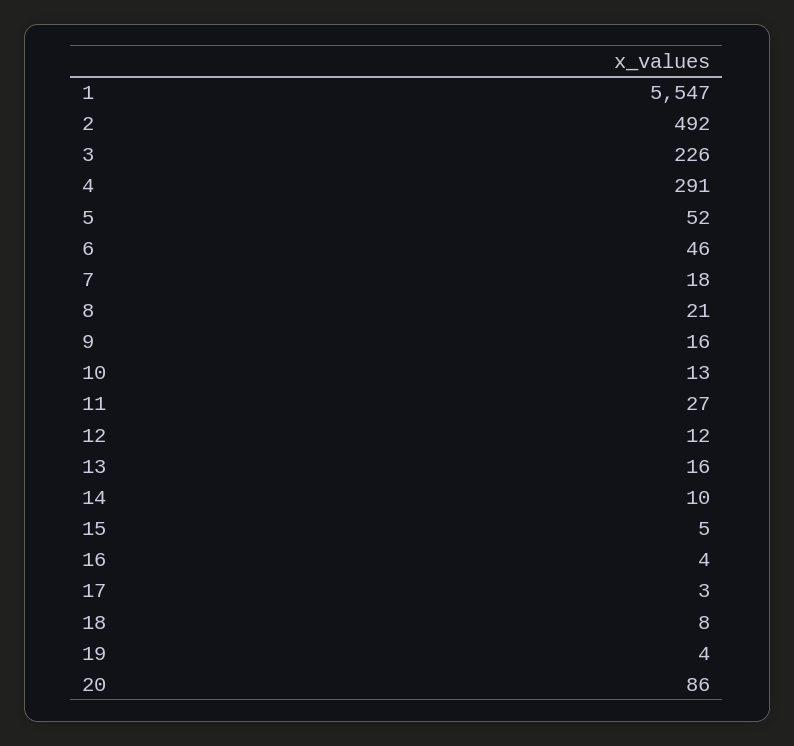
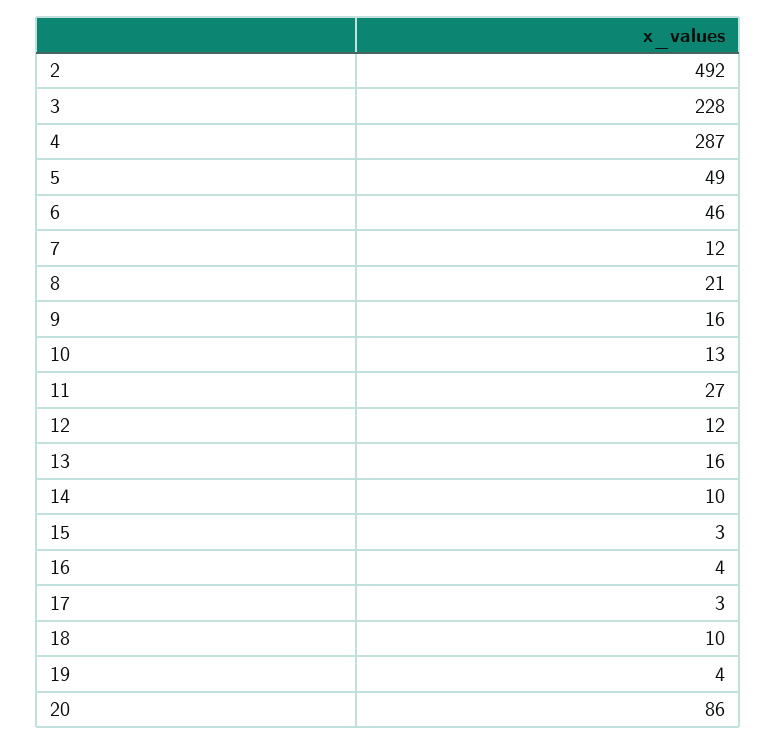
  {
-   "1": 5547,
    "2": 492,
-   "3": 226,
+   "3": 228,
-   "4": 291,
+   "4": 287,
-   "5": 52,
+   "5": 49,
    "6": 46,
-   "7": 18,
+   "7": 12,
    "8": 21,
    "9": 16,
    "10": 13,
    "11": 27,
    "12": 12,
    "13": 16,
    "14": 10,
-   "15": 5,
+   "15": 3,
    "16": 4,
    "17": 3,
-   "18": 8,
+   "18": 10,
    "19": 4,
    "20": 86
  }

